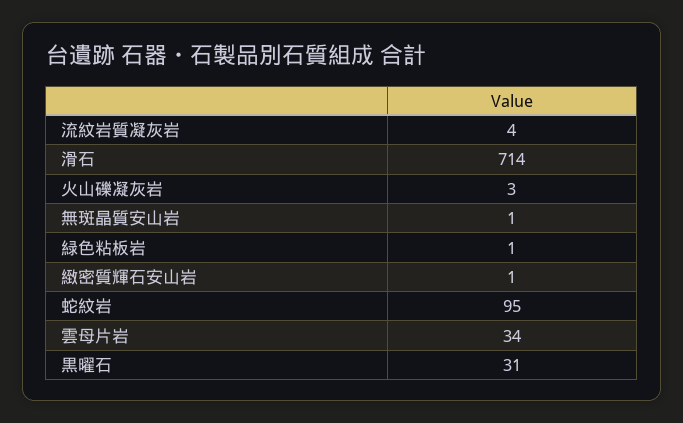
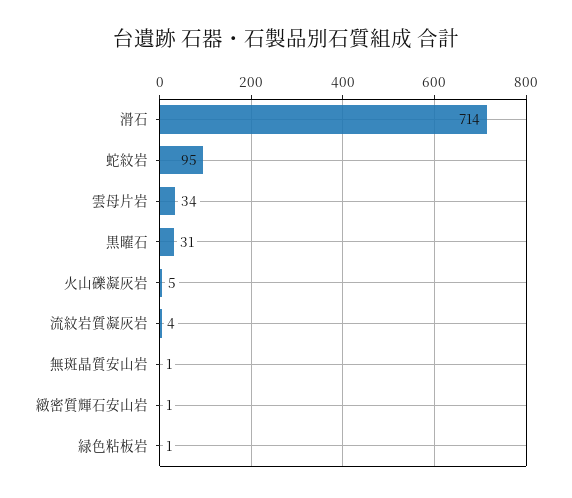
  {
    "流紋岩質凝灰岩": 4,
    "滑石": 714,
-   "火山礫凝灰岩": 3,
+   "火山礫凝灰岩": 5,
    "無斑晶質安山岩": 1,
    "緑色粘板岩": 1,
    "緻密質輝石安山岩": 1,
    "蛇紋岩": 95,
    "雲母片岩": 34,
    "黒曜石": 31
  }

